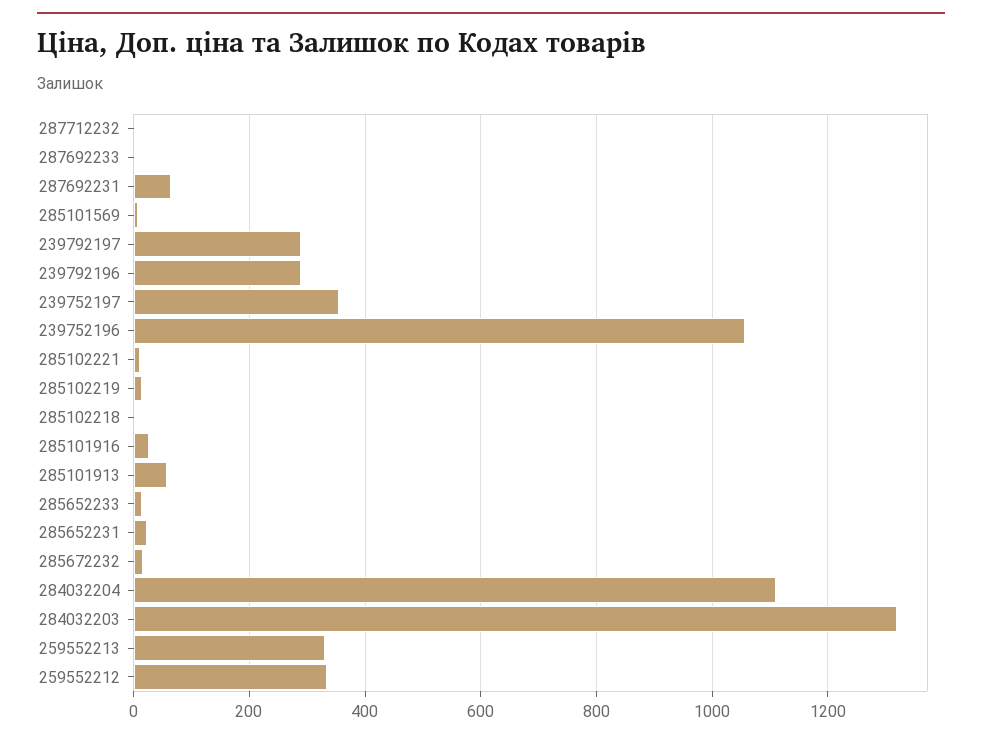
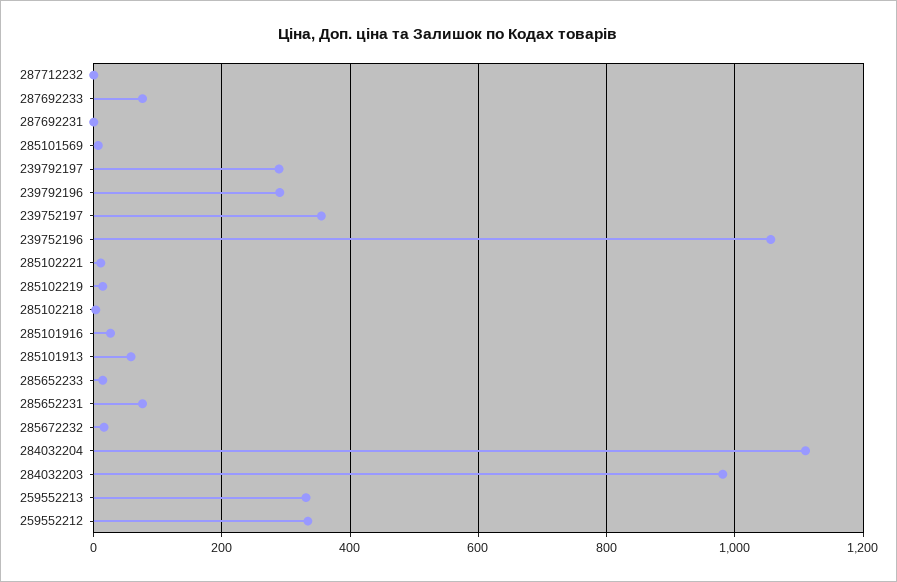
  {
    "287712232": 0,
-   "287692233": 0,
+   "287692233": 80,
-   "287692231": 60,
+   "287692231": 0,
    "285101569": 0,
    "239792197": 280,
    "239792196": 300,
    "239752197": 360,
    "239752196": 1060,
    "285102221": 20,
    "285102219": 20,
    "285102218": 0,
    "285101916": 20,
    "285101913": 60,
    "285652233": 20,
-   "285652231": 20,
+   "285652231": 80,
    "285672232": 20,
    "284032204": 1120,
-   "284032203": 1320,
+   "284032203": 980,
    "259552213": 340,
    "259552212": 340
  }

